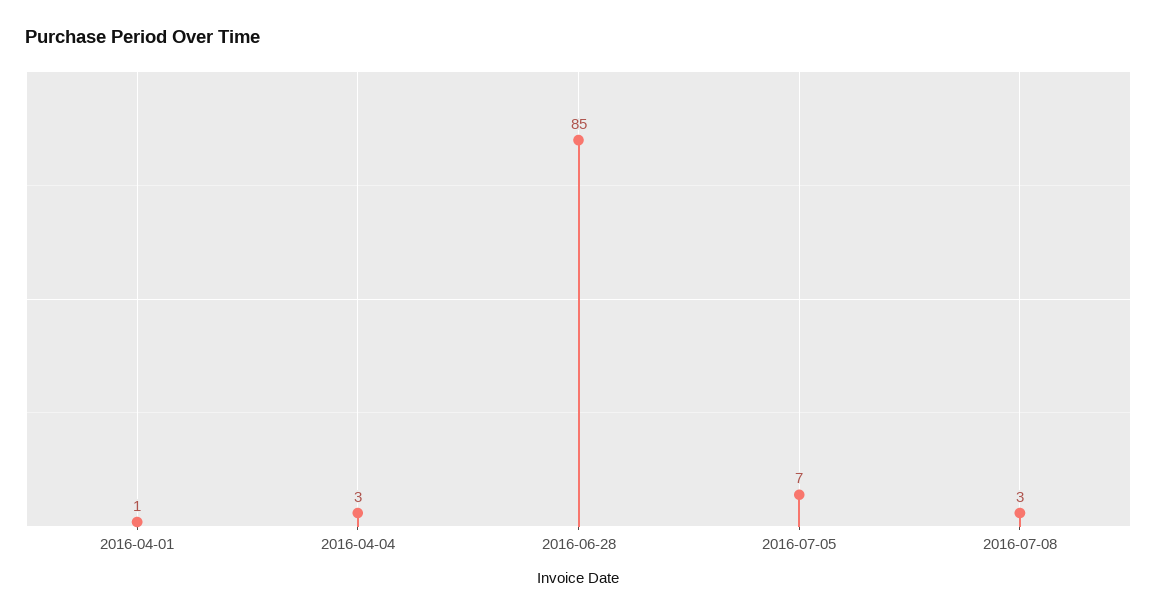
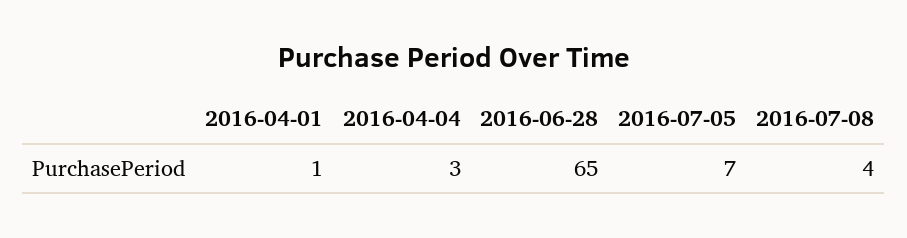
  {
    "2016-04-01": 1,
    "2016-04-04": 3,
-   "2016-06-28": 85,
+   "2016-06-28": 65,
    "2016-07-05": 7,
-   "2016-07-08": 3
+   "2016-07-08": 4
  }

